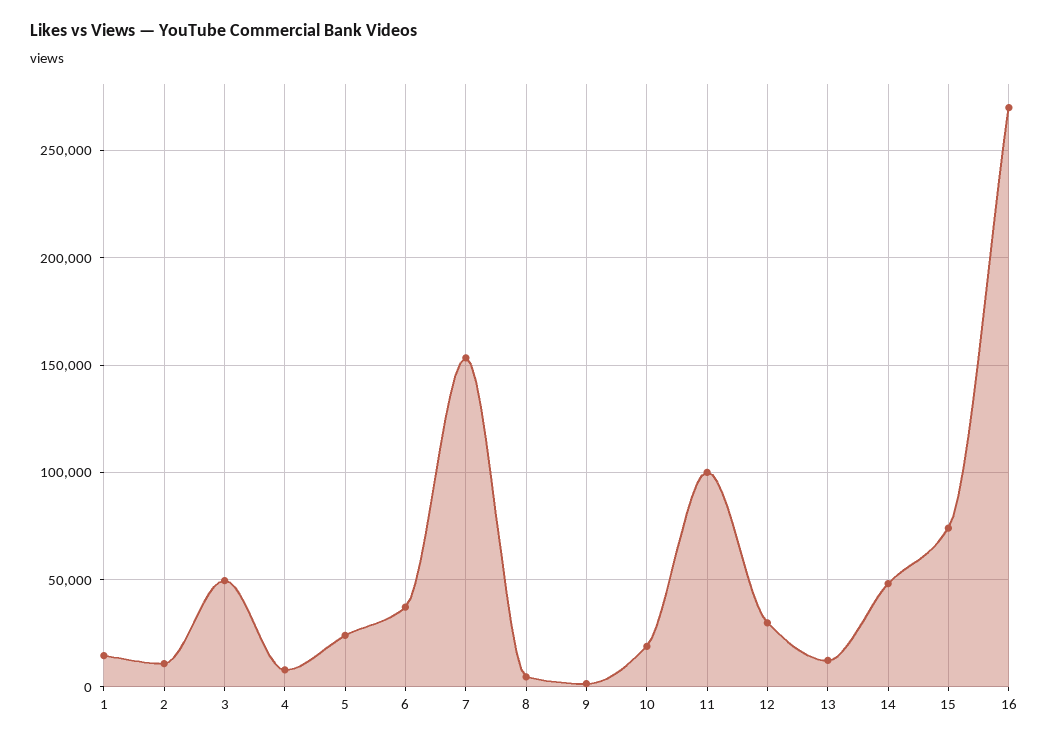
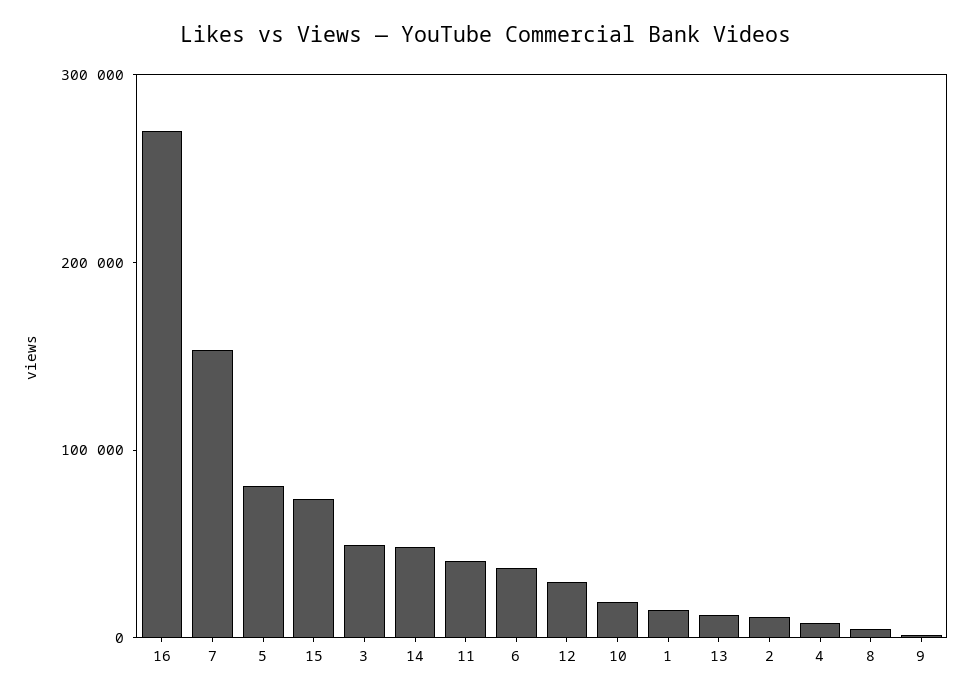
  {
    "1": 15000,
    "2": 10000,
    "3": 50000,
    "4": 10000,
-   "5": 25000,
+   "5": 80000,
    "6": 35000,
    "7": 155000,
    "8": 5000,
    "9": 0,
    "10": 20000,
-   "11": 100000,
+   "11": 40000,
    "12": 30000,
    "13": 10000,
    "14": 50000,
    "15": 75000,
    "16": 270000
  }

